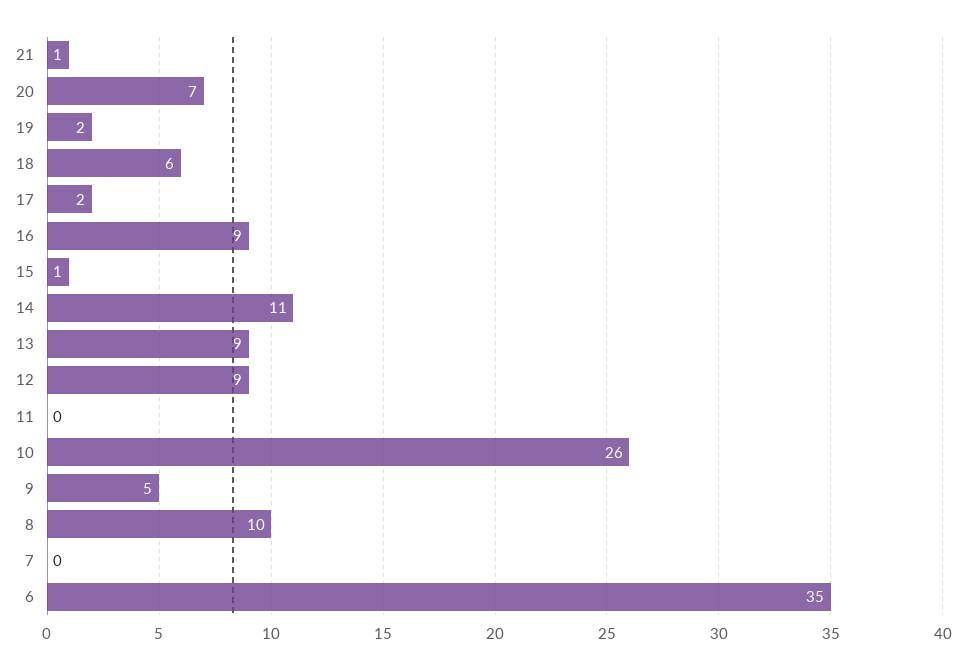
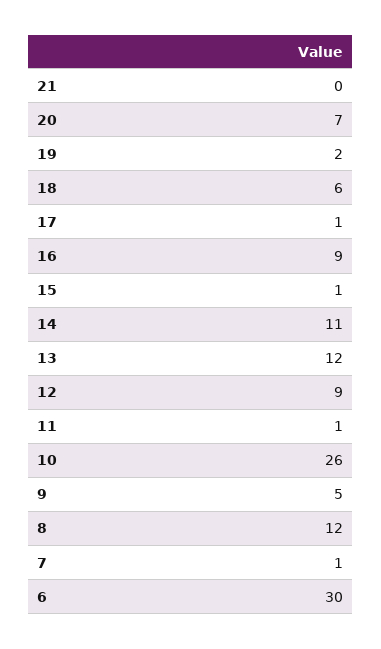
  {
-   "21": 1,
+   "21": 0,
    "20": 7,
    "19": 2,
    "18": 6,
-   "17": 2,
+   "17": 1,
    "16": 9,
    "15": 1,
    "14": 11,
-   "13": 9,
+   "13": 12,
    "12": 9,
-   "11": 0,
+   "11": 1,
    "10": 26,
    "9": 5,
-   "8": 10,
+   "8": 12,
-   "7": 0,
+   "7": 1,
-   "6": 35
+   "6": 30
  }

